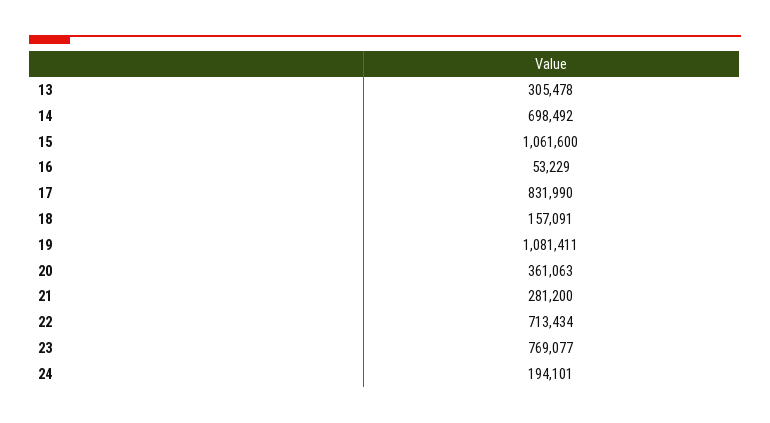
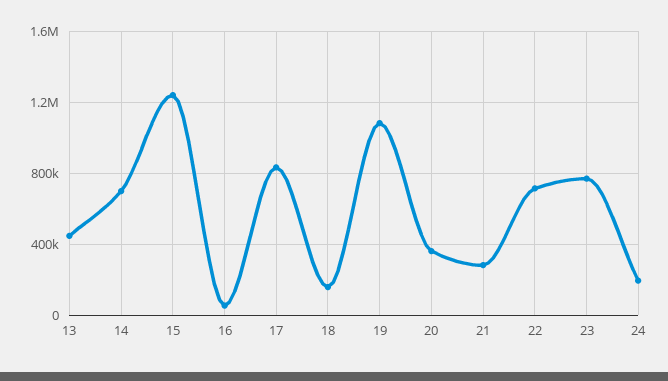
  {
-   "13": 305478,
+   "13": 450000,
    "14": 698492,
-   "15": 1061600,
+   "15": 1250000,
    "16": 53229,
    "17": 831990,
    "18": 157091,
    "19": 1081411,
    "20": 361063,
    "21": 281200,
    "22": 713434,
    "23": 769077,
    "24": 194101
  }

